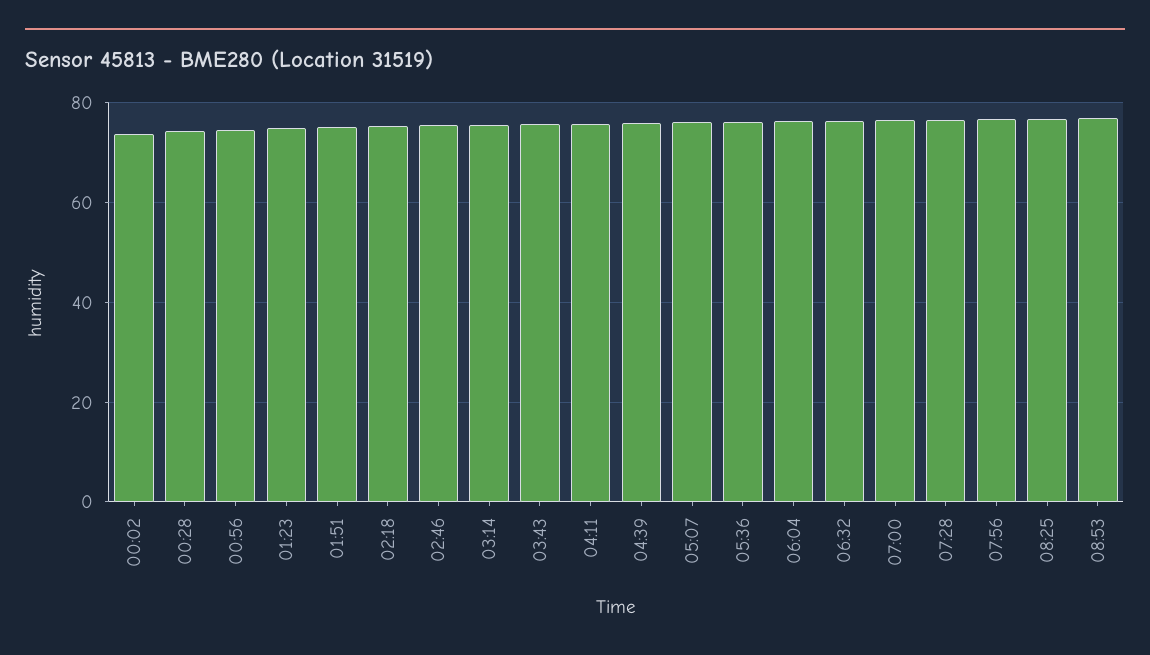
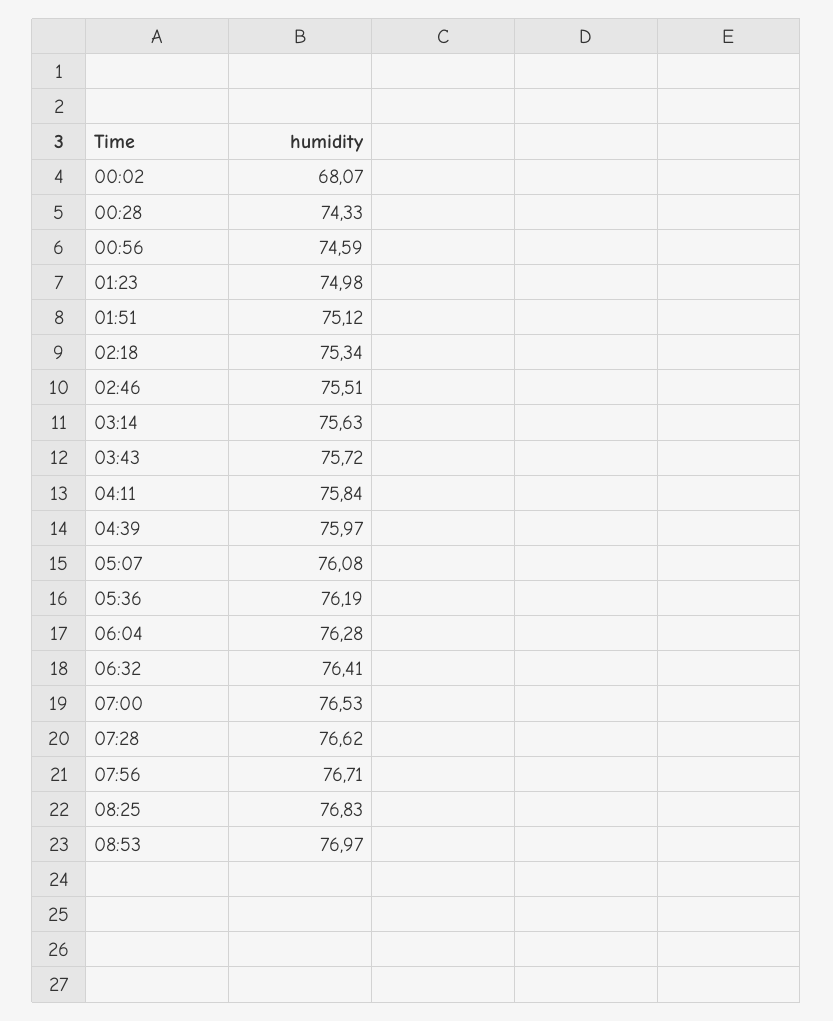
  {
-   "00:02": 74,
+   "00:02": 68.07,
    "00:28": 74.33,
    "00:56": 74.59,
    "01:23": 74.98,
    "01:51": 75.12,
    "02:18": 75.34,
    "02:46": 75.51,
    "03:14": 75.63,
    "03:43": 75.72,
    "04:11": 75.84,
    "04:39": 75.97,
    "05:07": 76.08,
    "05:36": 76.19,
    "06:04": 76.28,
    "06:32": 76.41,
    "07:00": 76.53,
    "07:28": 76.62,
    "07:56": 76.71,
    "08:25": 76.83,
    "08:53": 76.97
  }

